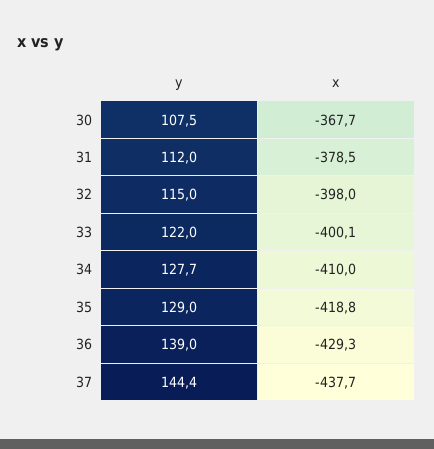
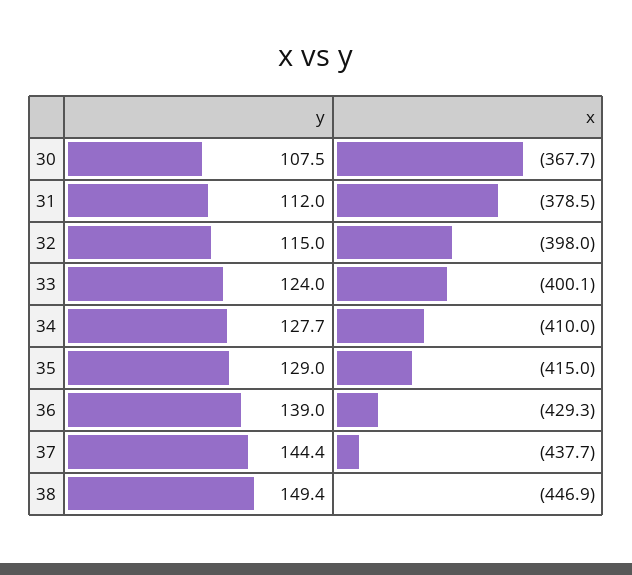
  {
    "y": {
      "30": 107.5,
      "31": 112,
      "32": 115,
-     "33": 122,
+     "33": 124,
      "34": 127.7,
      "35": 129,
      "36": 139,
-     "37": 144.4
+     "37": 144.4,
+     "38": 149.4
    },
    "x": {
      "30": -367.7,
      "31": -378.5,
      "32": -398,
      "33": -400.1,
      "34": -410,
-     "35": -418.8,
+     "35": -415,
      "36": -429.3,
-     "37": -437.7
+     "37": -437.7,
+     "38": -446.9
    }
  }

